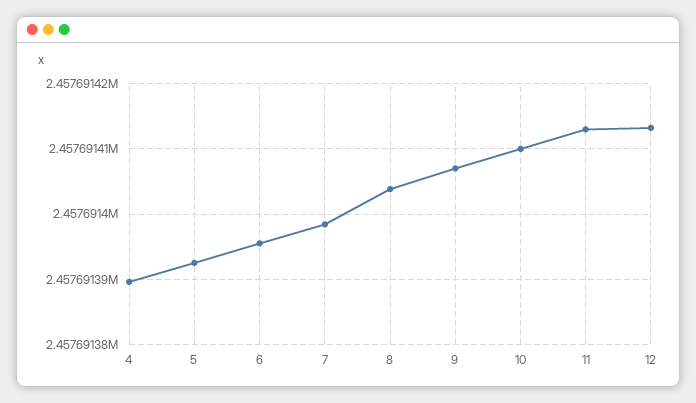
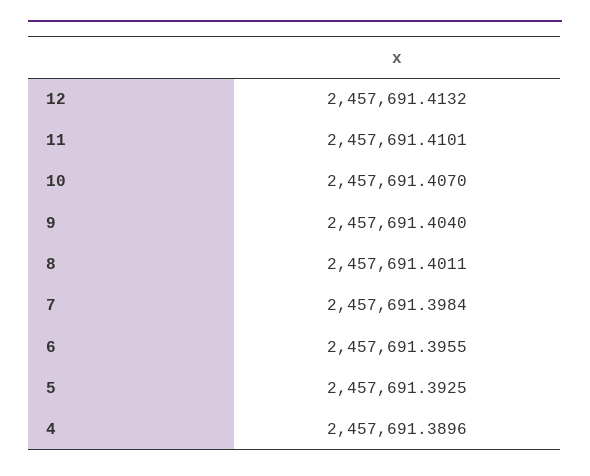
  {
    "4": 2457691.3896,
    "5": 2457691.3925,
    "6": 2457691.3955,
    "7": 2457691.3984,
-   "8": 2457691.404,
+   "8": 2457691.4011,
-   "9": 2457691.407,
+   "9": 2457691.404,
-   "10": 2457691.41,
+   "10": 2457691.407,
-   "11": 2457691.413,
+   "11": 2457691.4101,
    "12": 2457691.4132
  }

